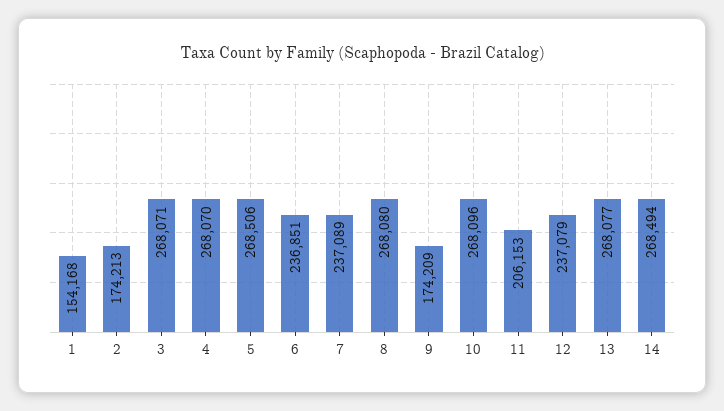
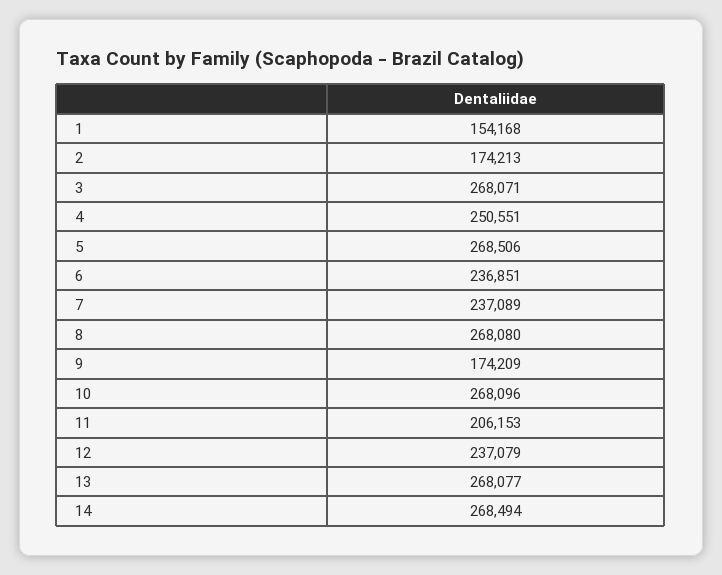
  {
    "1": 154168,
    "2": 174213,
    "3": 268071,
-   "4": 268070,
+   "4": 250551,
    "5": 268506,
    "6": 236851,
    "7": 237089,
    "8": 268080,
    "9": 174209,
    "10": 268096,
    "11": 206153,
    "12": 237079,
    "13": 268077,
    "14": 268494
  }

